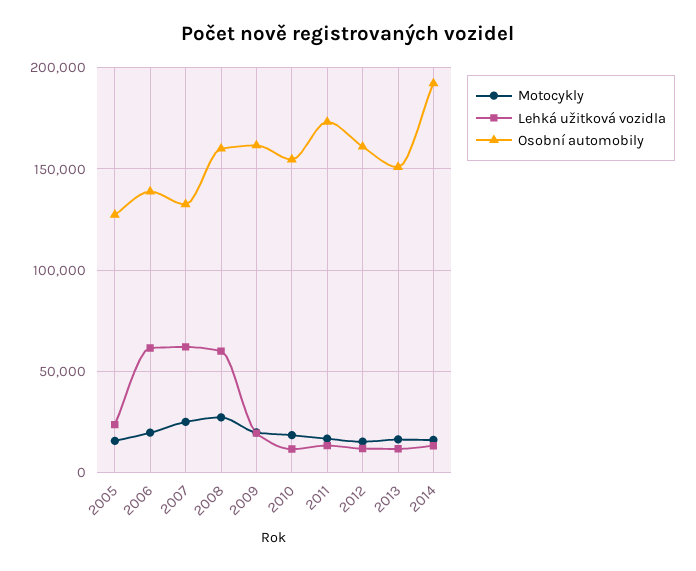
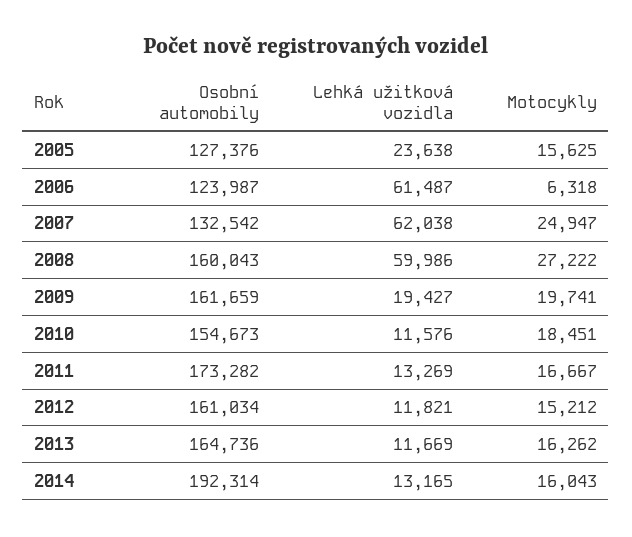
  {
    "Motocykly": {
      "2005": 15625,
-     "2006": 20000,
+     "2006": 6318,
      "2007": 24947,
      "2008": 27222,
      "2009": 19741,
      "2010": 18451,
      "2011": 16667,
      "2012": 15212,
      "2013": 16262,
      "2014": 16043
    },
    "Lehká užitková vozidla": {
      "2005": 23638,
      "2006": 61487,
      "2007": 62038,
      "2008": 59986,
      "2009": 19427,
      "2010": 11576,
      "2011": 13269,
      "2012": 11821,
      "2013": 11669,
      "2014": 13165
    },
    "Osobní automobily": {
      "2005": 127376,
-     "2006": 140000,
+     "2006": 123987,
      "2007": 132542,
      "2008": 160043,
      "2009": 161659,
      "2010": 154673,
      "2011": 173282,
      "2012": 161034,
-     "2013": 150000,
+     "2013": 164736,
      "2014": 192314
    }
  }

